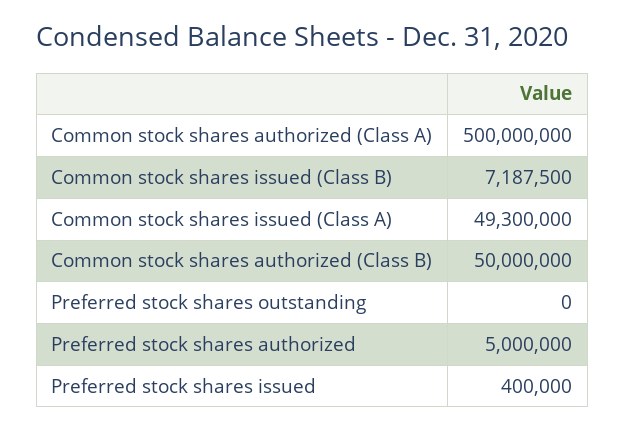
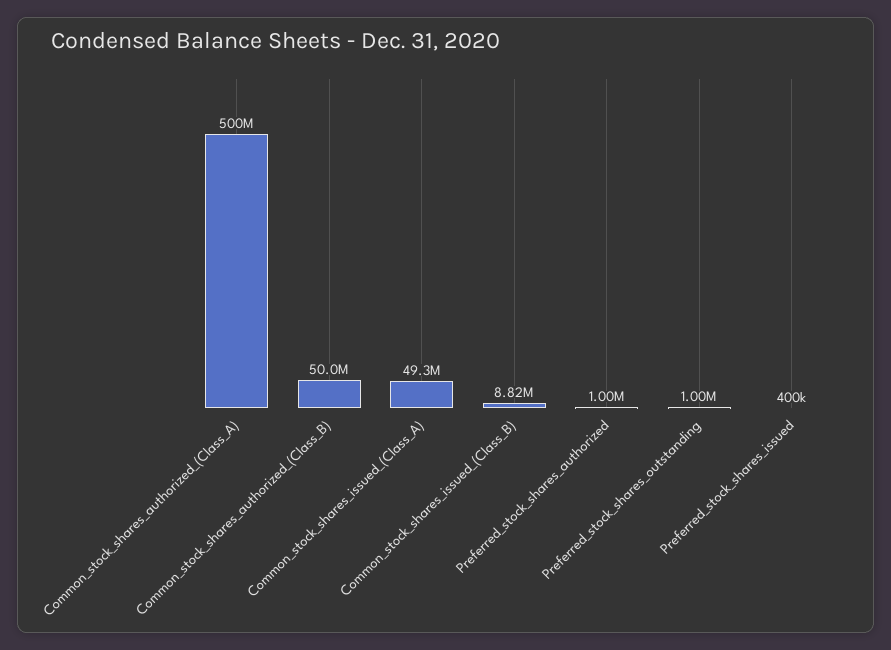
  {
    "Common stock shares authorized (Class A)": 500000000,
-   "Common stock shares issued (Class B)": 7187500,
+   "Common stock shares issued (Class B)": 8820000,
    "Common stock shares issued (Class A)": 49300000,
    "Common stock shares authorized (Class B)": 50000000,
-   "Preferred stock shares outstanding": 0,
+   "Preferred stock shares outstanding": 1000000,
-   "Preferred stock shares authorized": 5000000,
+   "Preferred stock shares authorized": 1000000,
    "Preferred stock shares issued": 400000
  }

